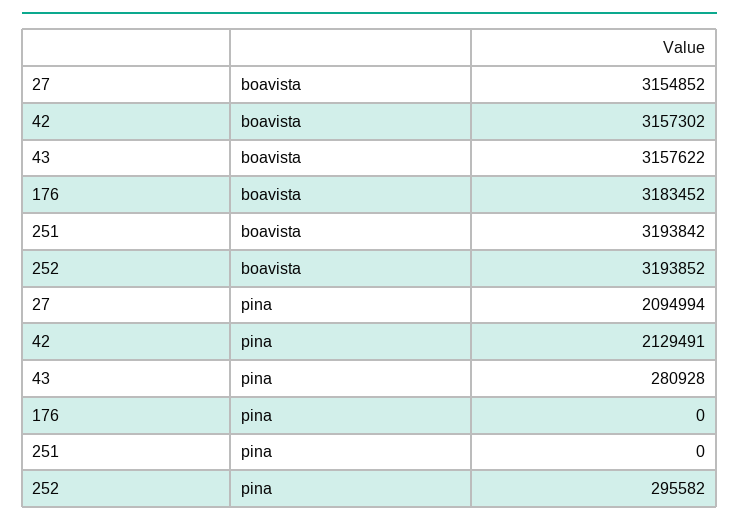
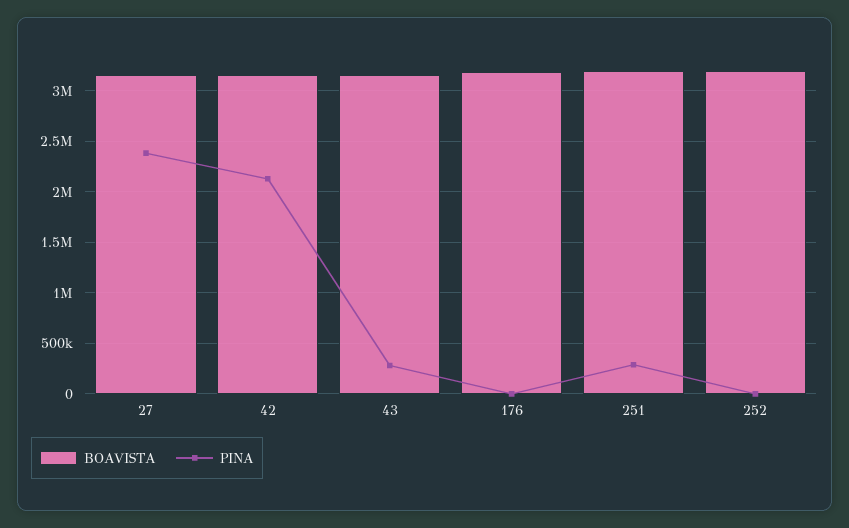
  {
    "boavista": {
      "27": 3154852,
      "42": 3157302,
      "43": 3157622,
      "176": 3183452,
      "251": 3193842,
      "252": 3193852
    },
    "pina": {
-     "27": 2094994,
+     "27": 2400000,
      "42": 2129491,
      "43": 280928,
      "176": 0,
-     "251": 0,
+     "251": 300000,
-     "252": 295582
+     "252": 0
    }
  }

